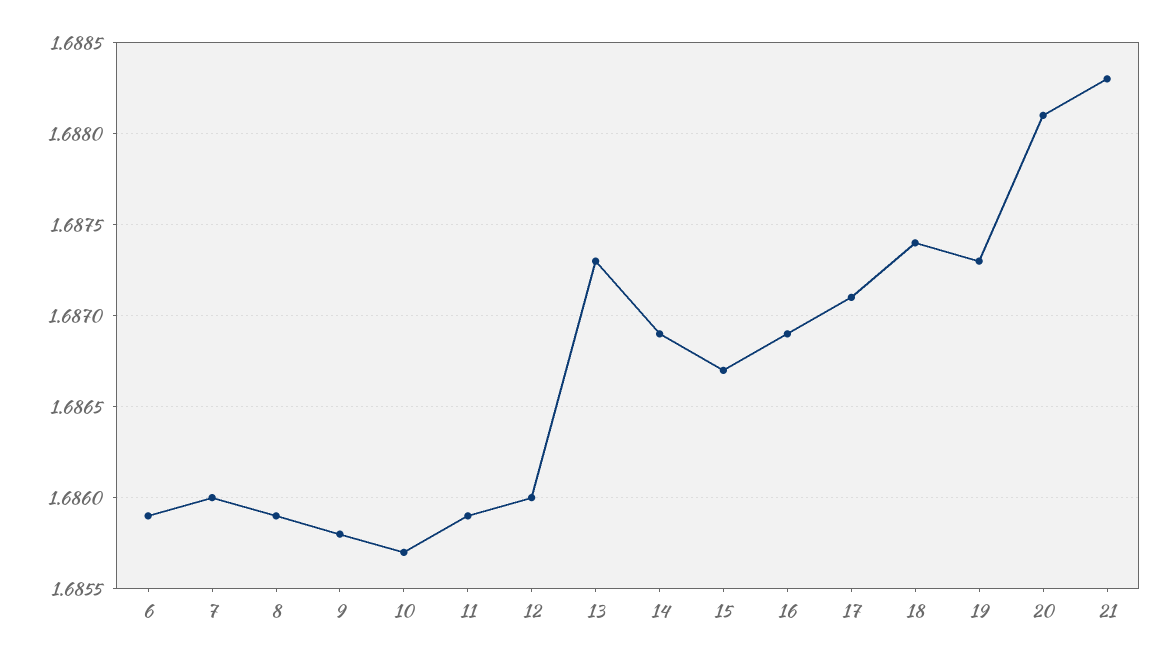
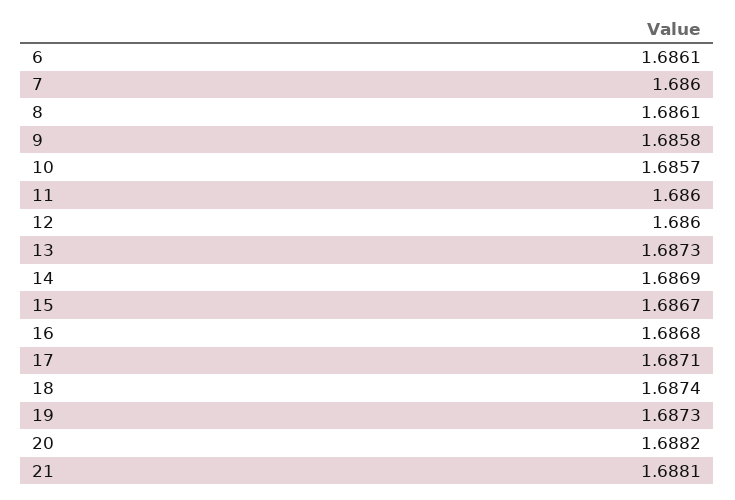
  {
-   "6": 1.6859,
+   "6": 1.6861,
    "7": 1.686,
-   "8": 1.6859,
+   "8": 1.6861,
    "9": 1.6858,
    "10": 1.6857,
-   "11": 1.6859,
+   "11": 1.686,
    "12": 1.686,
    "13": 1.6873,
    "14": 1.6869,
    "15": 1.6867,
-   "16": 1.6869,
+   "16": 1.6868,
    "17": 1.6871,
    "18": 1.6874,
    "19": 1.6873,
-   "20": 1.6881,
+   "20": 1.6882,
-   "21": 1.6883
+   "21": 1.6881
  }

